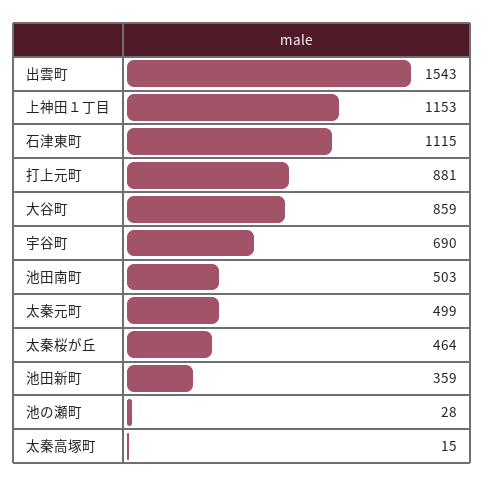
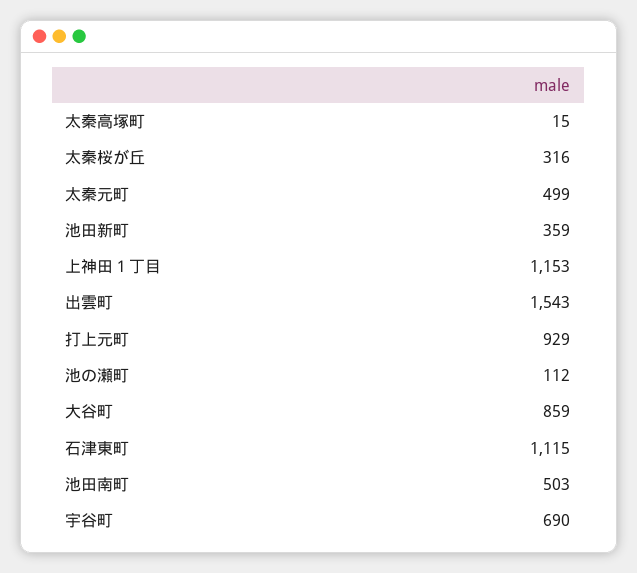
  {
    "出雲町": 1543,
    "上神田１丁目": 1153,
    "石津東町": 1115,
-   "打上元町": 881,
+   "打上元町": 929,
    "大谷町": 859,
    "宇谷町": 690,
    "池田南町": 503,
    "太秦元町": 499,
-   "太秦桜が丘": 464,
+   "太秦桜が丘": 316,
    "池田新町": 359,
-   "池の瀬町": 28,
+   "池の瀬町": 112,
    "太秦高塚町": 15
  }

